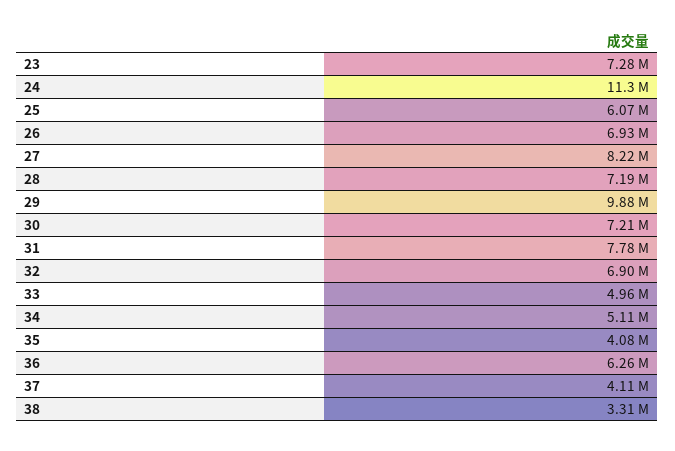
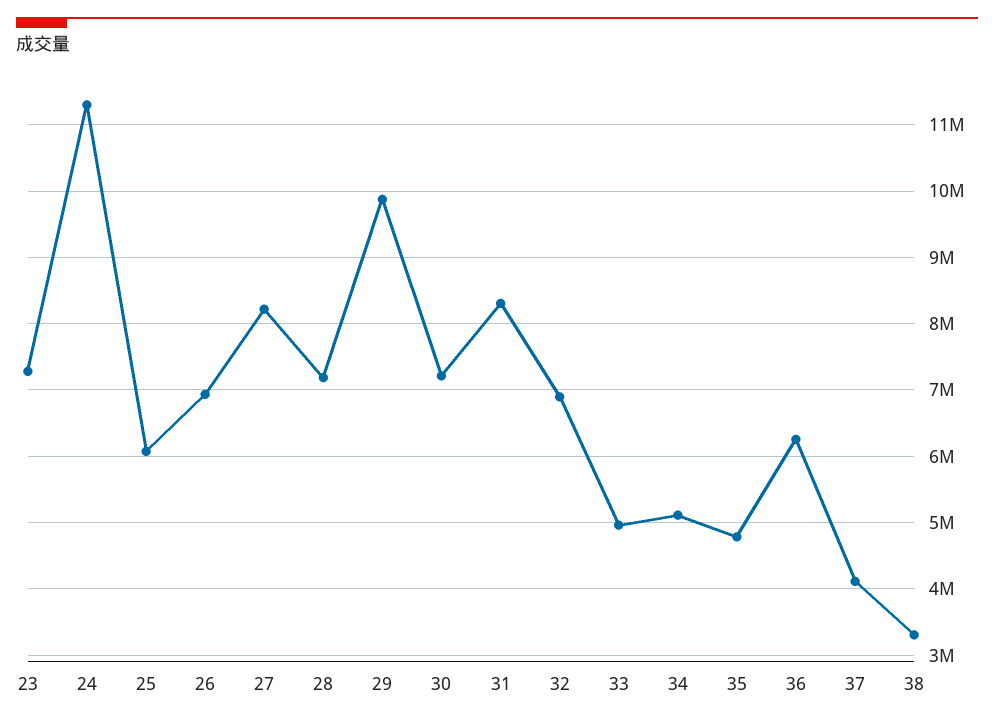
  {
    "23": 7280000,
    "24": 11300000,
    "25": 6070000,
    "26": 6930000,
    "27": 8220000,
    "28": 7190000,
    "29": 9880000,
    "30": 7210000,
-   "31": 7780000,
+   "31": 8300000,
    "32": 6900000,
    "33": 4960000,
    "34": 5110000,
-   "35": 4080000,
+   "35": 4800000,
    "36": 6260000,
    "37": 4110000,
    "38": 3310000
  }

